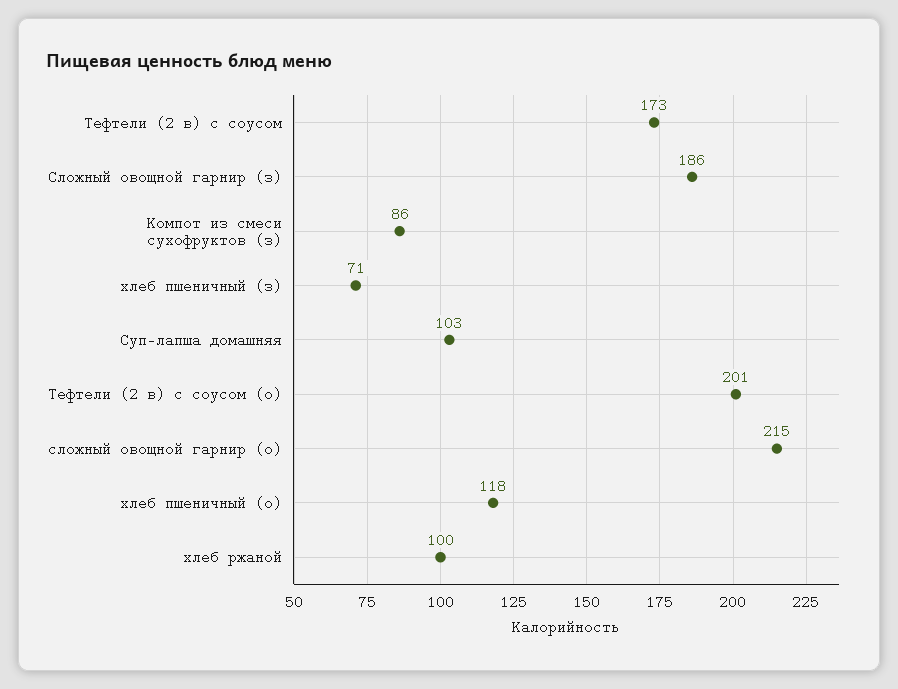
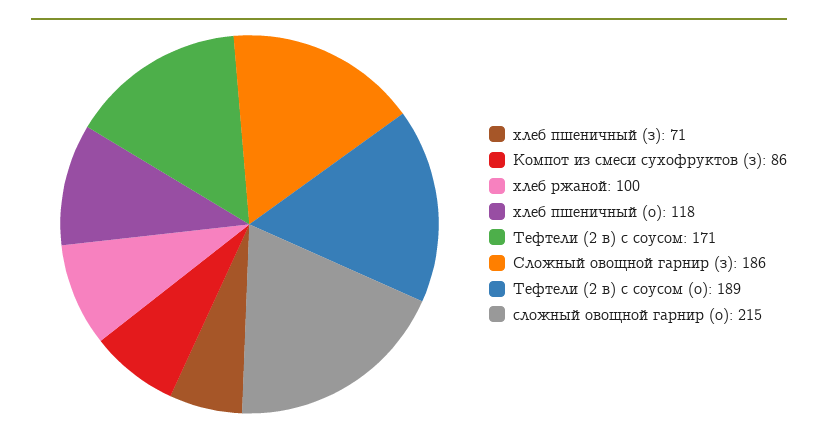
  {
-   "Тефтели (2 в) с соусом": 173,
+   "Тефтели (2 в) с соусом": 171,
    "Сложный овощной гарнир (з)": 186,
    "Компот из смеси сухофруктов (з)": 86,
    "хлеб пшеничный (з)": 71,
-   "Суп-лапша домашняя": 103,
-   "Тефтели (2 в) с соусом (о)": 201,
+   "Тефтели (2 в) с соусом (о)": 189,
    "сложный овощной гарнир (о)": 215,
    "хлеб пшеничный (о)": 118,
    "хлеб ржаной": 100
  }

